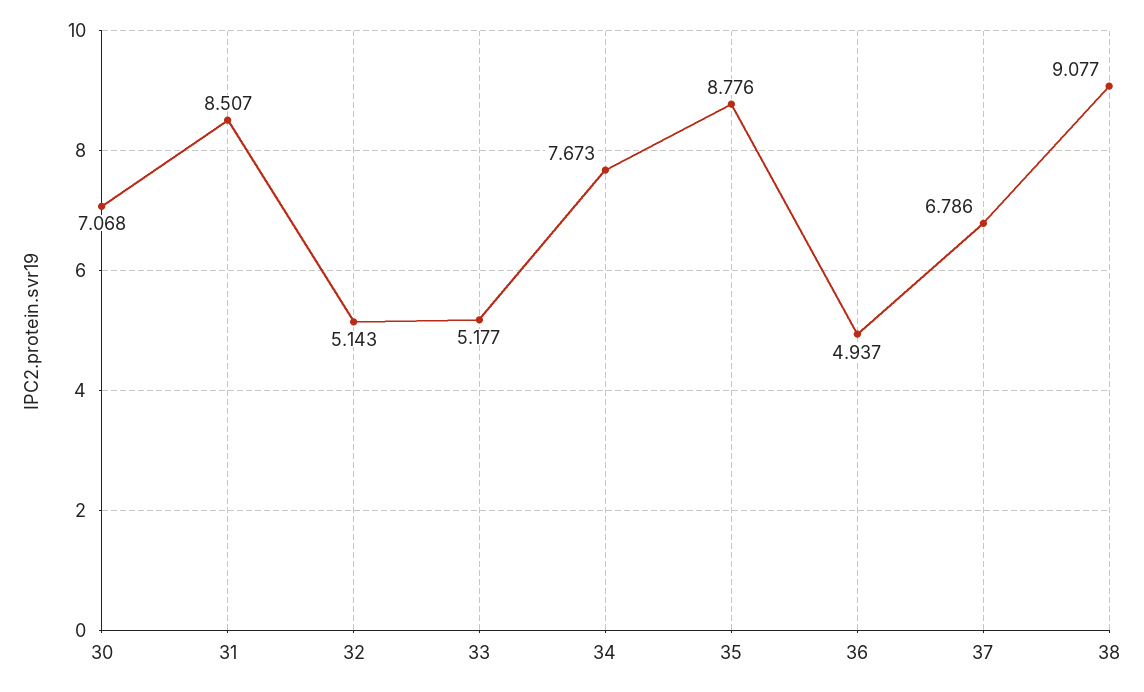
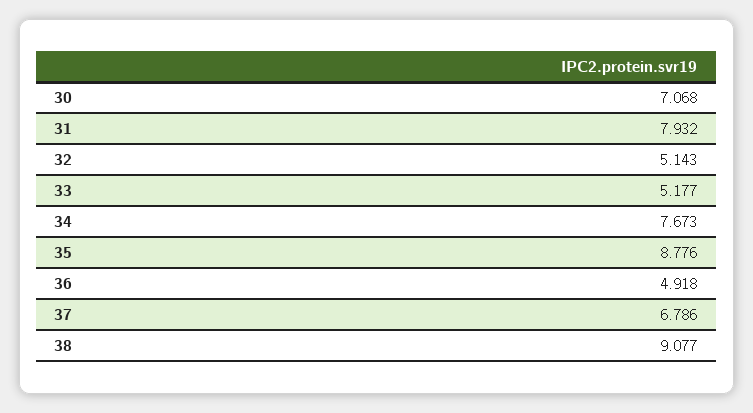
  {
    "30": 7.068,
-   "31": 8.507,
+   "31": 7.932,
    "32": 5.143,
    "33": 5.177,
    "34": 7.673,
    "35": 8.776,
-   "36": 4.937,
+   "36": 4.918,
    "37": 6.786,
    "38": 9.077
  }

